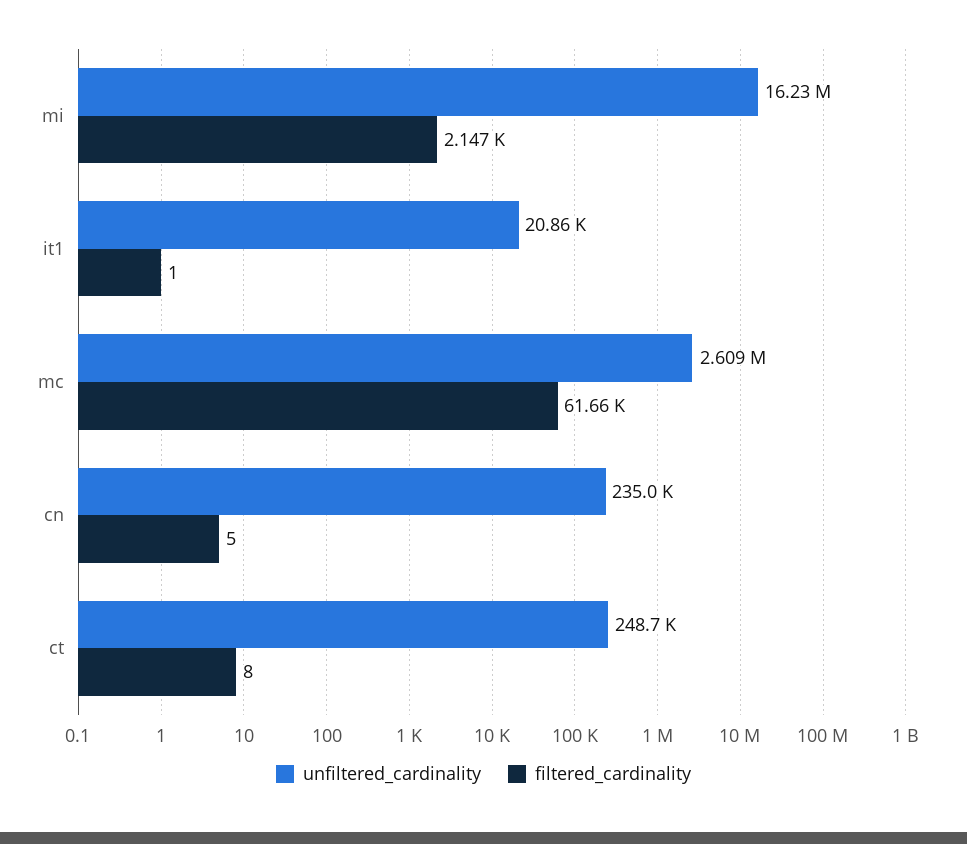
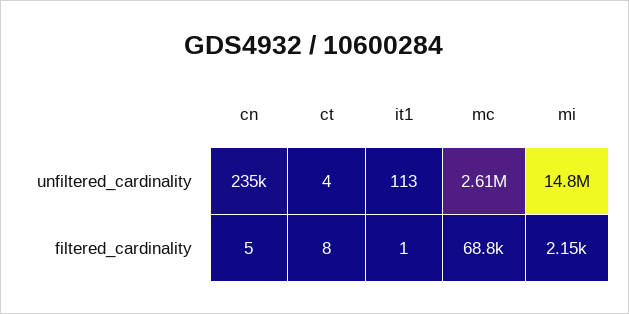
  {
    "unfiltered_cardinality": {
-     "mi": 16230000,
+     "mi": 14800000,
-     "it1": 20860,
+     "it1": 113,
      "mc": 2609000,
      "cn": 235000,
-     "ct": 248700
+     "ct": 4
    },
    "filtered_cardinality": {
      "mi": 2147,
      "it1": 1,
-     "mc": 61660,
+     "mc": 68800,
      "cn": 5,
      "ct": 8
    }
  }

